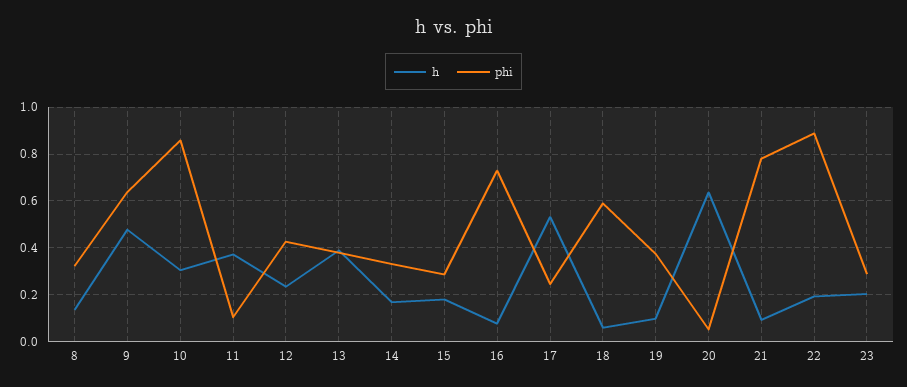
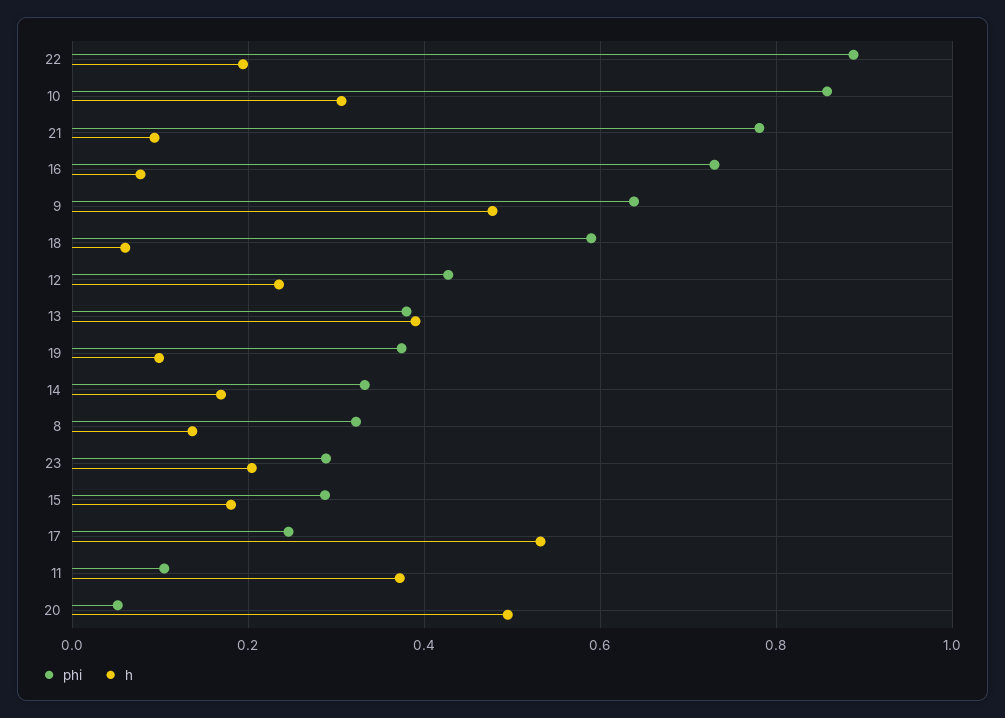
  {
    "h": {
      "8": 0.14,
      "9": 0.48,
      "10": 0.3,
      "11": 0.38,
      "12": 0.24,
      "13": 0.4,
      "14": 0.16,
      "15": 0.18,
      "16": 0.08,
      "17": 0.54,
      "18": 0.06,
      "19": 0.1,
-     "20": 0.65,
+     "20": 0.5,
      "21": 0.1,
      "22": 0.2,
      "23": 0.2
    },
    "phi": {
      "8": 0.32,
      "9": 0.64,
      "10": 0.86,
      "11": 0.1,
      "12": 0.42,
      "13": 0.38,
      "14": 0.34,
      "15": 0.28,
      "16": 0.72,
      "17": 0.24,
      "18": 0.58,
      "19": 0.38,
      "20": 0.06,
      "21": 0.78,
      "22": 0.88,
      "23": 0.28
    }
  }

